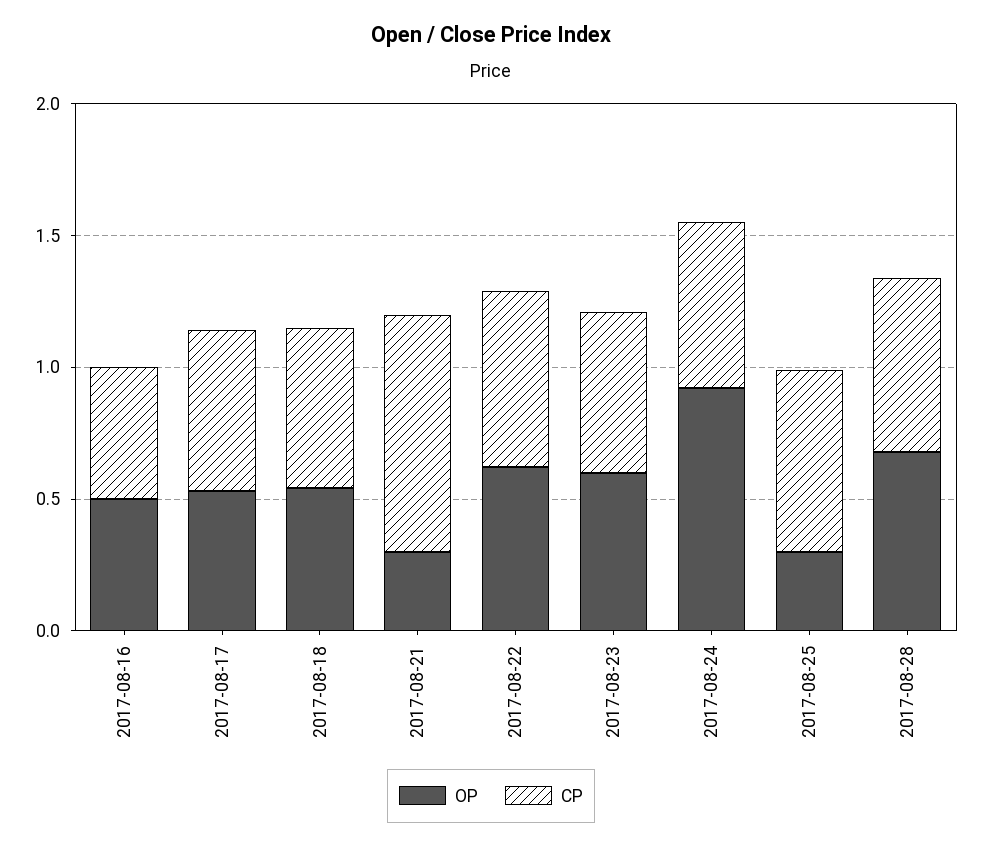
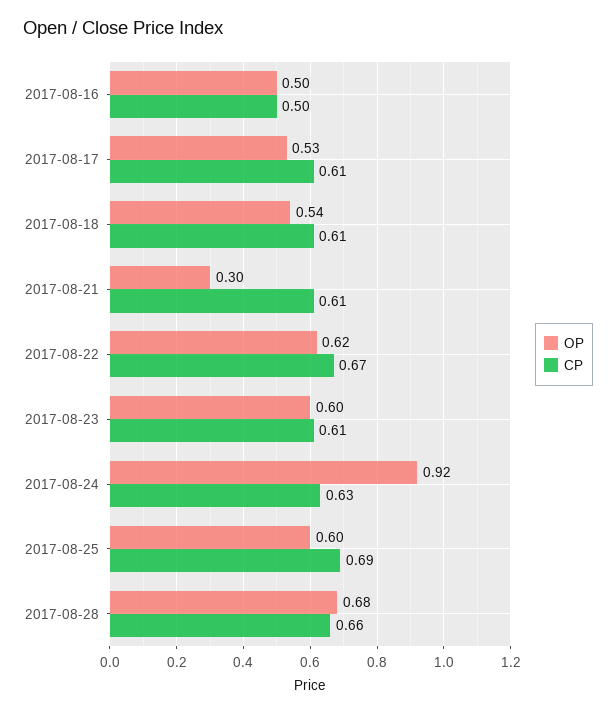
  {
    "OP": {
      "2017-08-16": 0.5,
      "2017-08-17": 0.53,
      "2017-08-18": 0.54,
      "2017-08-21": 0.3,
      "2017-08-22": 0.62,
      "2017-08-23": 0.6,
      "2017-08-24": 0.92,
-     "2017-08-25": 0.3,
+     "2017-08-25": 0.6,
      "2017-08-28": 0.68
    },
    "CP": {
      "2017-08-16": 0.5,
      "2017-08-17": 0.61,
      "2017-08-18": 0.61,
-     "2017-08-21": 0.9,
+     "2017-08-21": 0.61,
      "2017-08-22": 0.67,
      "2017-08-23": 0.61,
      "2017-08-24": 0.63,
      "2017-08-25": 0.69,
      "2017-08-28": 0.66
    }
  }

